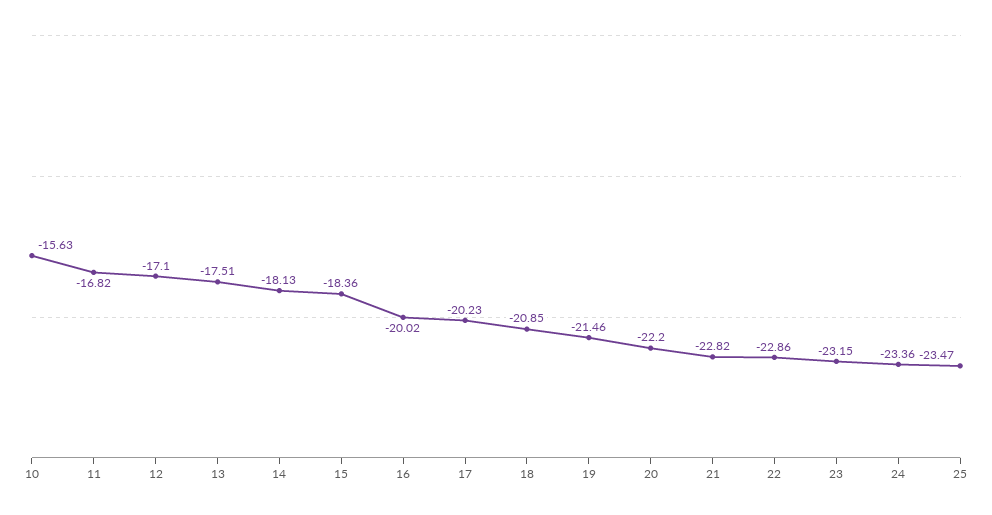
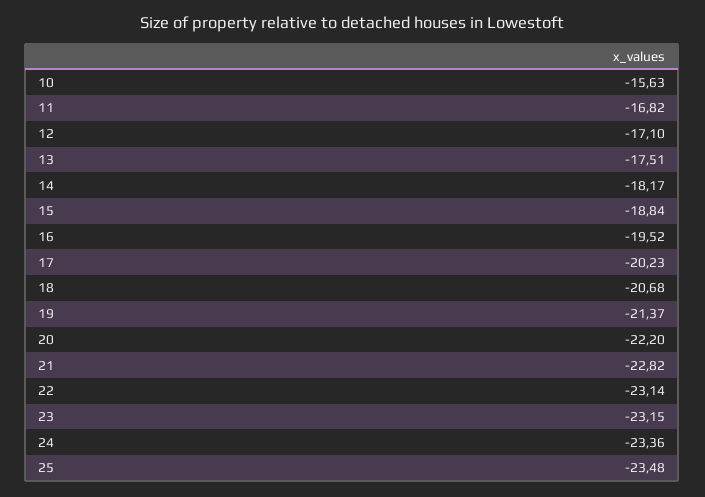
  {
    "10": -15.63,
    "11": -16.82,
    "12": -17.1,
    "13": -17.51,
-   "14": -18.13,
+   "14": -18.17,
-   "15": -18.36,
+   "15": -18.84,
-   "16": -20.02,
+   "16": -19.52,
    "17": -20.23,
-   "18": -20.85,
+   "18": -20.68,
-   "19": -21.46,
+   "19": -21.37,
    "20": -22.2,
    "21": -22.82,
-   "22": -22.86,
+   "22": -23.14,
    "23": -23.15,
    "24": -23.36,
-   "25": -23.47
+   "25": -23.48
  }

